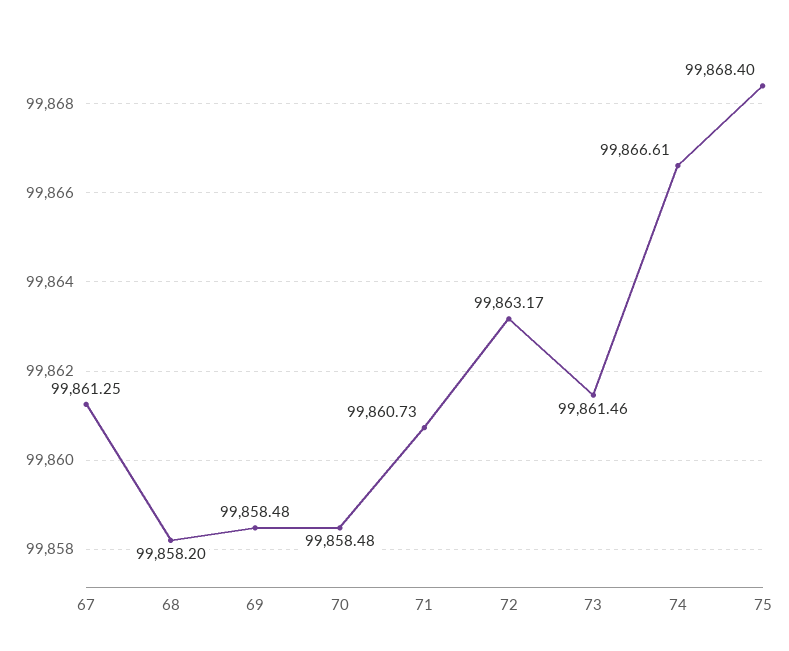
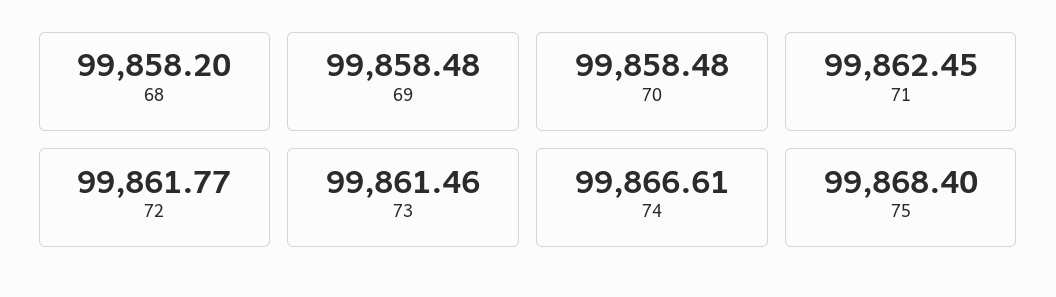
  {
-   "67": 99861.25,
    "68": 99858.2,
    "69": 99858.48,
    "70": 99858.48,
-   "71": 99860.73,
+   "71": 99862.45,
-   "72": 99863.17,
+   "72": 99861.77,
    "73": 99861.46,
    "74": 99866.61,
    "75": 99868.4
  }

